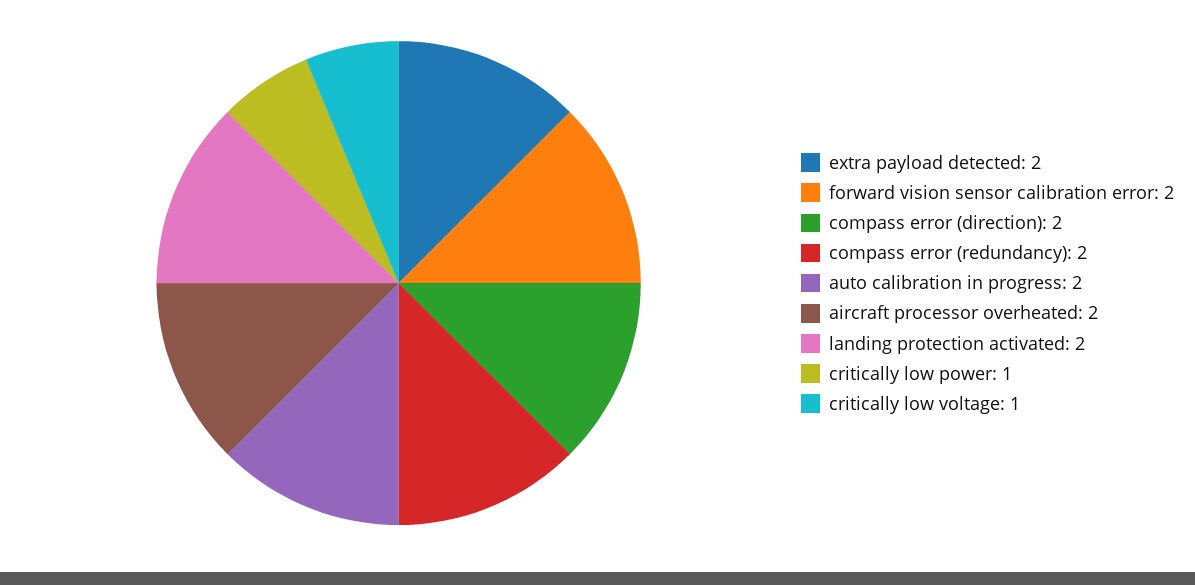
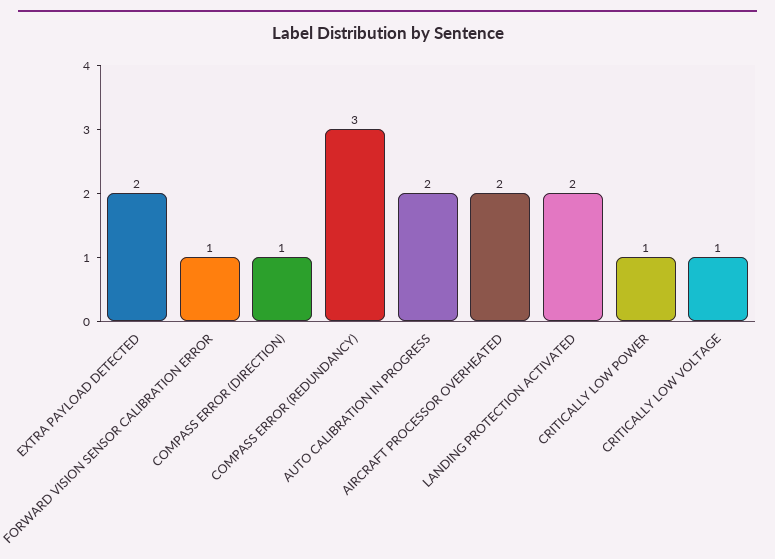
  {
    "extra payload detected": 2,
-   "forward vision sensor calibration error": 2,
+   "forward vision sensor calibration error": 1,
-   "compass error (direction)": 2,
+   "compass error (direction)": 1,
-   "compass error (redundancy)": 2,
+   "compass error (redundancy)": 3,
    "auto calibration in progress": 2,
    "aircraft processor overheated": 2,
    "landing protection activated": 2,
    "critically low power": 1,
    "critically low voltage": 1
  }

